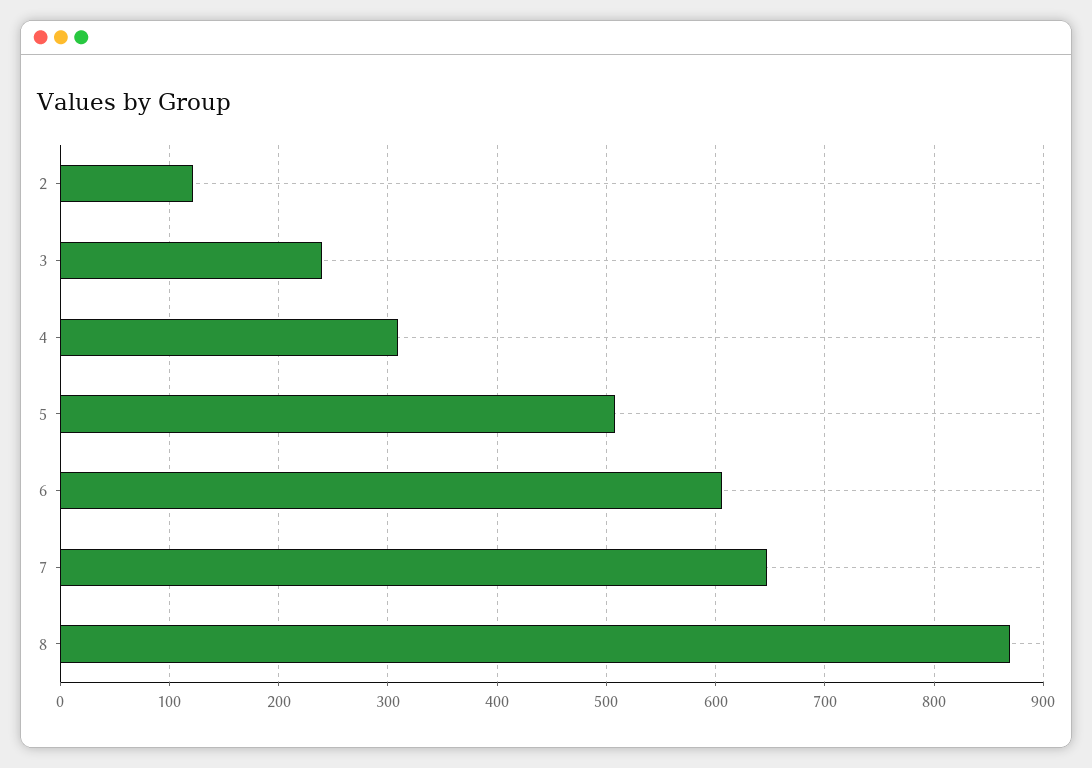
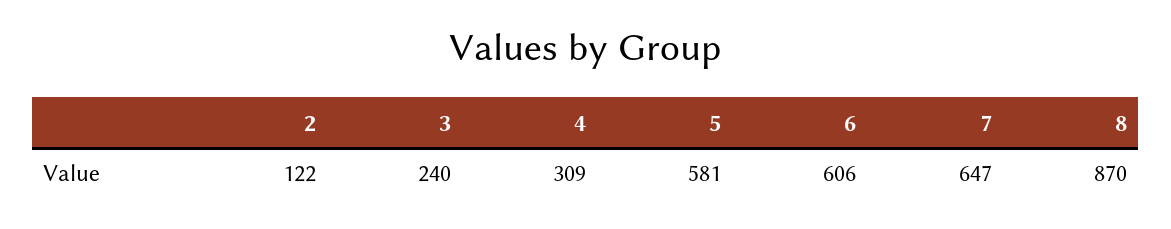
  {
    "2": 122,
    "3": 240,
    "4": 309,
-   "5": 510,
+   "5": 581,
    "6": 606,
    "7": 647,
    "8": 870
  }

